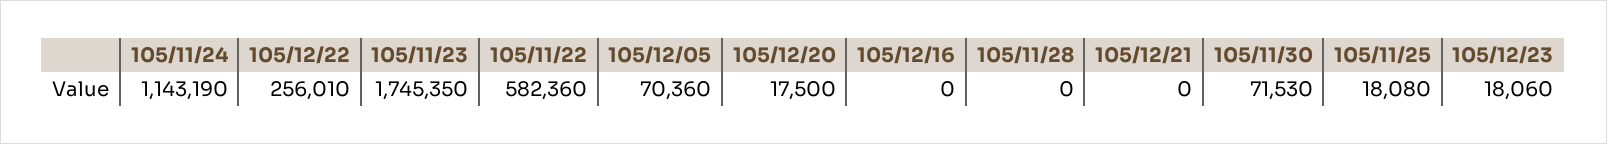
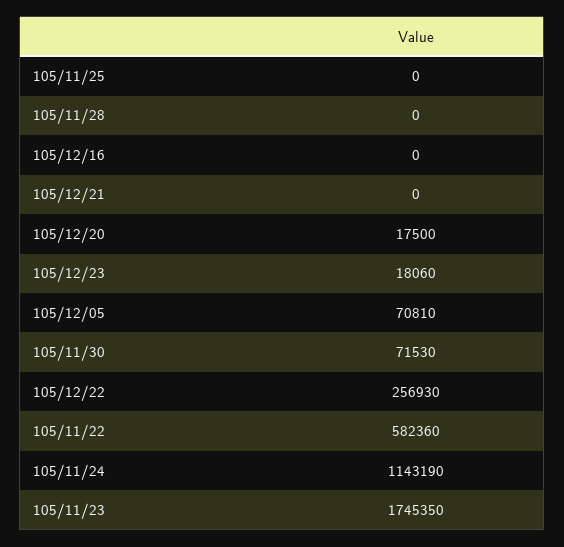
  {
    "105/11/24": 1143190,
-   "105/12/22": 256010,
+   "105/12/22": 256930,
    "105/11/23": 1745350,
    "105/11/22": 582360,
-   "105/12/05": 70360,
+   "105/12/05": 70810,
    "105/12/20": 17500,
    "105/12/16": 0,
    "105/11/28": 0,
    "105/12/21": 0,
    "105/11/30": 71530,
-   "105/11/25": 18080,
+   "105/11/25": 0,
    "105/12/23": 18060
  }

